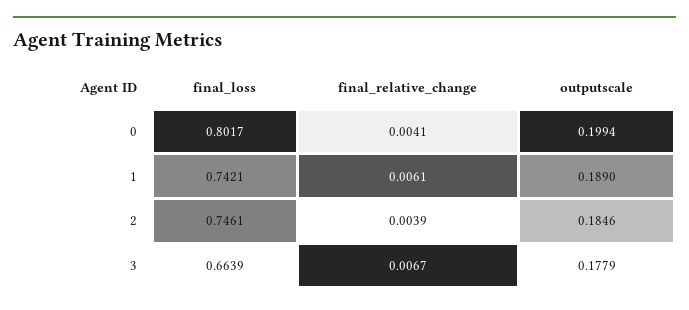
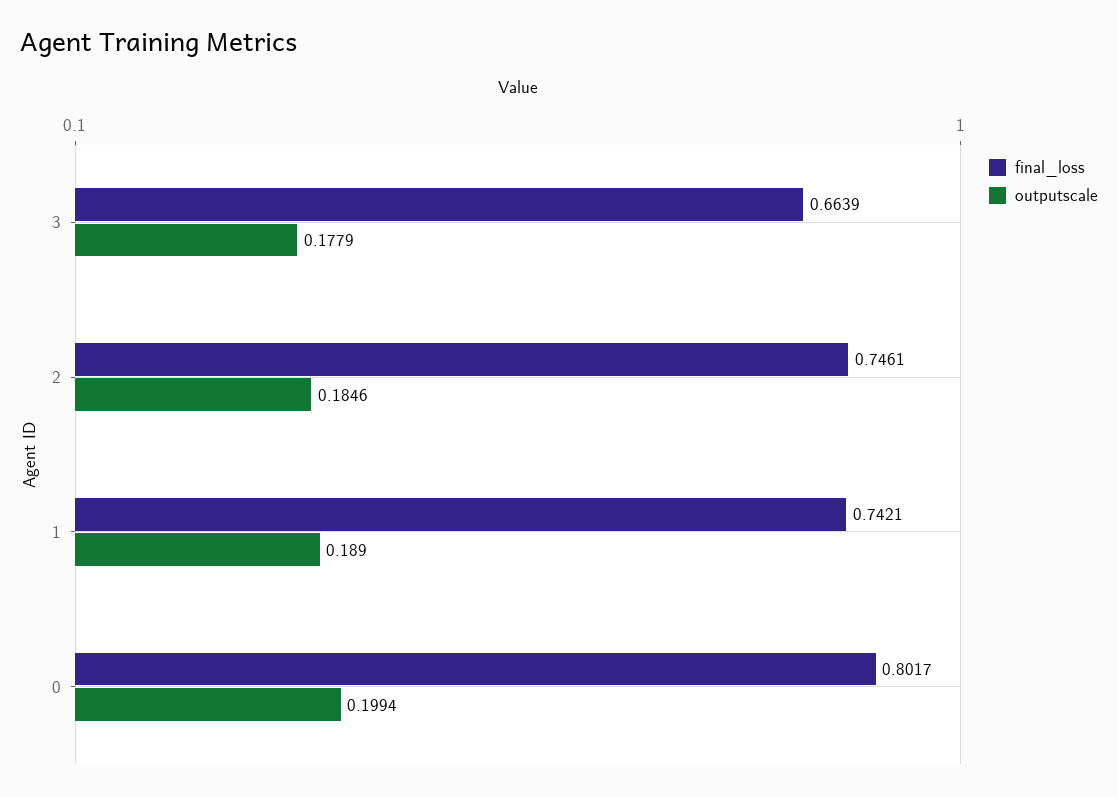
  {
    "final_loss": {
      "0": 0.8017,
      "1": 0.7421,
      "2": 0.7461,
      "3": 0.6639
    },
-   "final_relative_change": {
-     "0": 0.0041,
-     "1": 0.0061,
-     "2": 0.0039,
-     "3": 0.0067
-   },
    "outputscale": {
      "0": 0.1994,
      "1": 0.189,
      "2": 0.1846,
      "3": 0.1779
    }
  }

